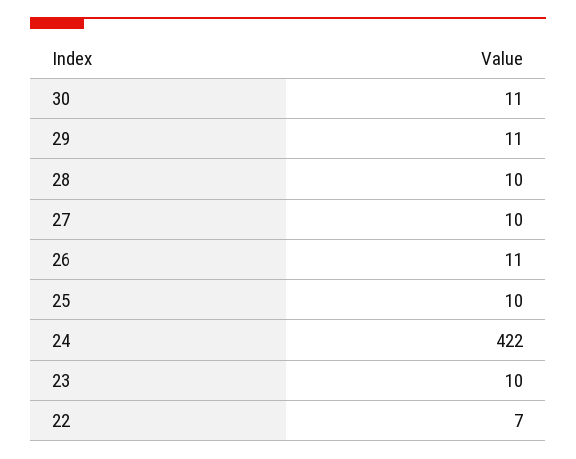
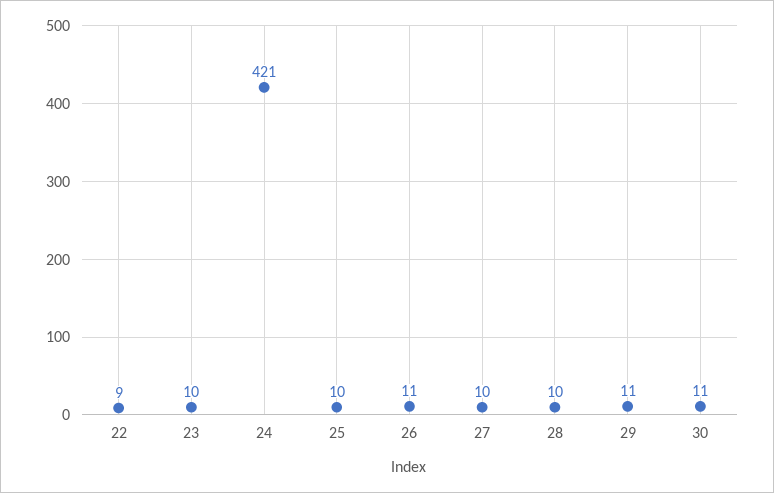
  {
    "30": 11,
    "29": 11,
    "28": 10,
    "27": 10,
    "26": 11,
    "25": 10,
-   "24": 422,
+   "24": 421,
    "23": 10,
-   "22": 7
+   "22": 9
  }

